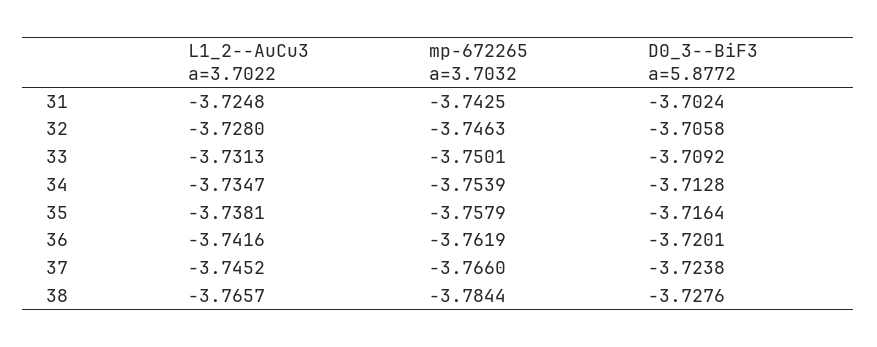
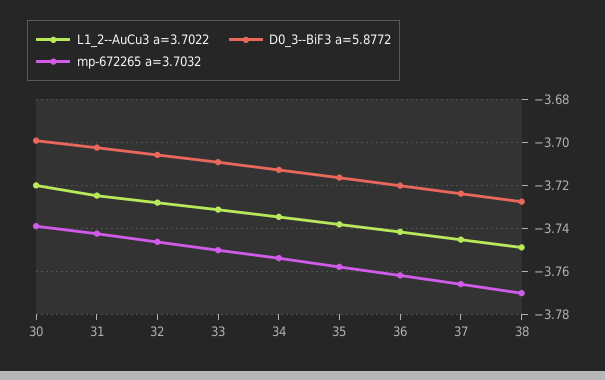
  {
    "L1_2--AuCu3 a=3.7022": {
      "31": -3.7248,
      "32": -3.728,
      "33": -3.7313,
      "34": -3.7347,
      "35": -3.7381,
      "36": -3.7416,
      "37": -3.7452,
-     "38": -3.7657
+     "38": -3.75,
+     "30": -3.72
    },
    "mp-672265 a=3.7032": {
      "31": -3.7425,
      "32": -3.7463,
      "33": -3.7501,
      "34": -3.7539,
      "35": -3.7579,
      "36": -3.7619,
      "37": -3.766,
-     "38": -3.7844
+     "38": -3.77,
+     "30": -3.74
    },
    "D0_3--BiF3 a=5.8772": {
      "31": -3.7024,
      "32": -3.7058,
      "33": -3.7092,
      "34": -3.7128,
      "35": -3.7164,
      "36": -3.7201,
      "37": -3.7238,
-     "38": -3.7276
+     "38": -3.7276,
+     "30": -3.7
    }
  }

